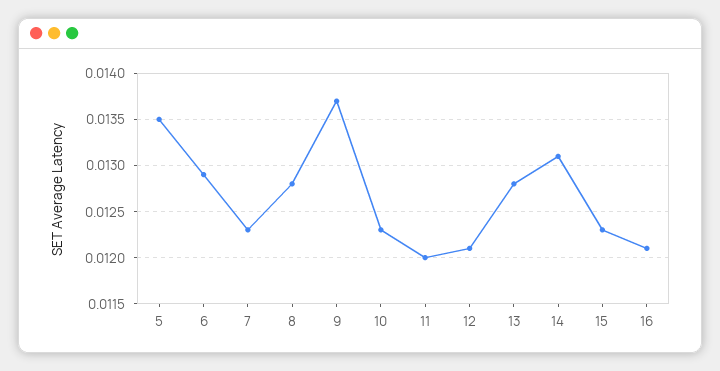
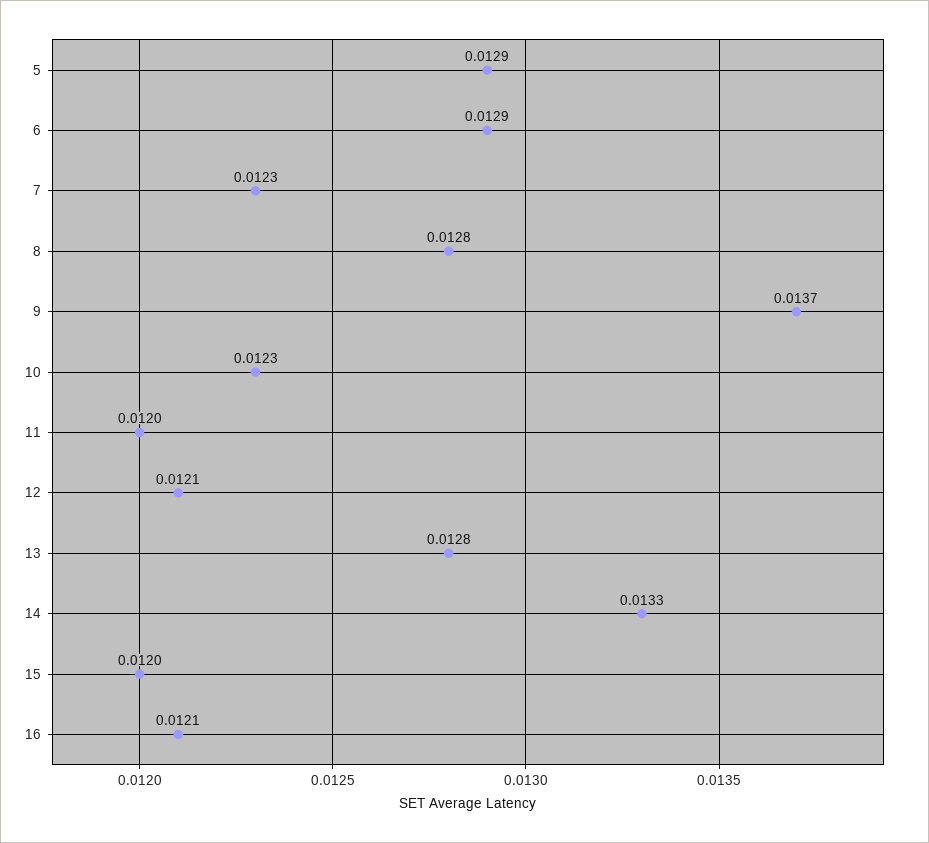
  {
-   "5": 0.0135,
+   "5": 0.0129,
    "6": 0.0129,
    "7": 0.0123,
    "8": 0.0128,
    "9": 0.0137,
    "10": 0.0123,
    "11": 0.012,
    "12": 0.0121,
    "13": 0.0128,
-   "14": 0.0131,
+   "14": 0.0133,
-   "15": 0.0123,
+   "15": 0.012,
    "16": 0.0121
  }

